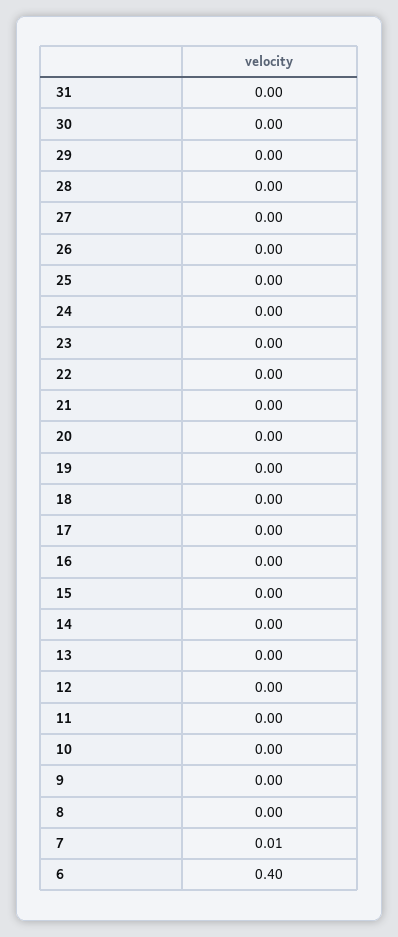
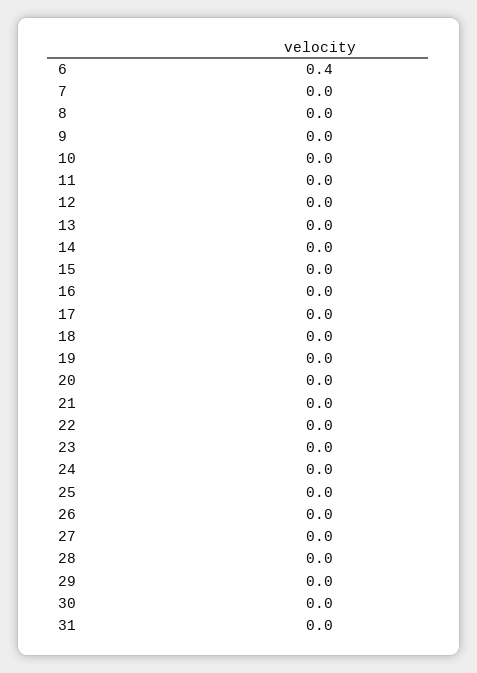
  {
    "31": 0,
    "30": 0,
    "29": 0,
    "28": 0,
    "27": 0,
    "26": 0,
    "25": 0,
    "24": 0,
    "23": 0,
    "22": 0,
    "21": 0,
    "20": 0,
    "19": 0,
    "18": 0,
    "17": 0,
    "16": 0,
    "15": 0,
    "14": 0,
    "13": 0,
    "12": 0,
    "11": 0,
    "10": 0,
    "9": 0,
    "8": 0,
-   "7": 0.01,
+   "7": 0,
    "6": 0.4
  }

